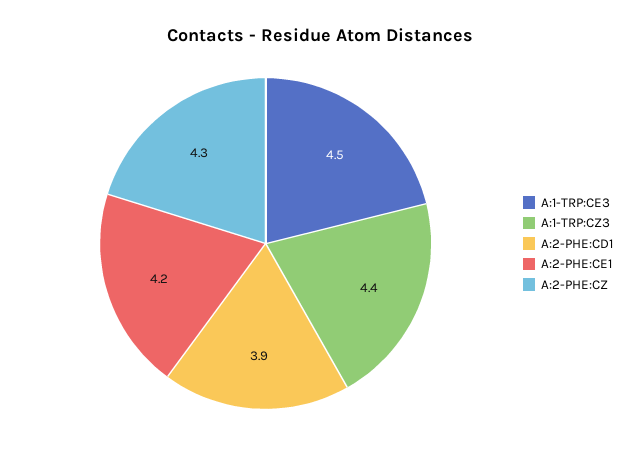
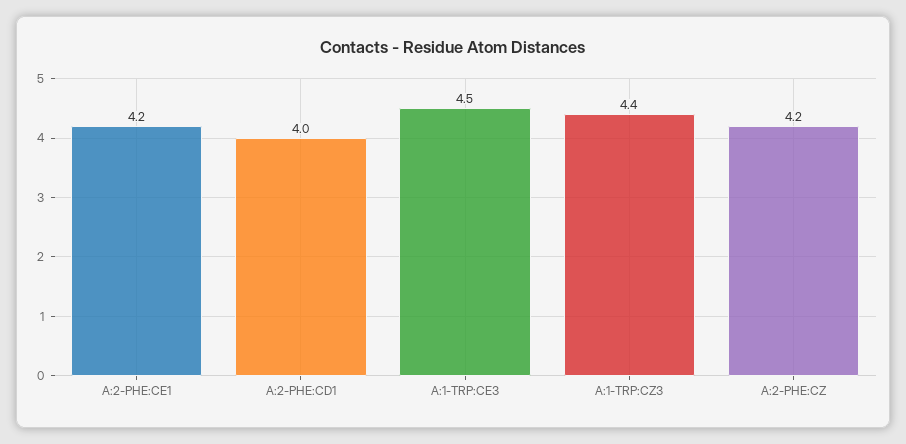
  {
    "A:1-TRP:CE3": 4.5,
    "A:1-TRP:CZ3": 4.4,
-   "A:2-PHE:CD1": 3.9,
+   "A:2-PHE:CD1": 4,
    "A:2-PHE:CE1": 4.2,
-   "A:2-PHE:CZ": 4.3
+   "A:2-PHE:CZ": 4.2
  }

